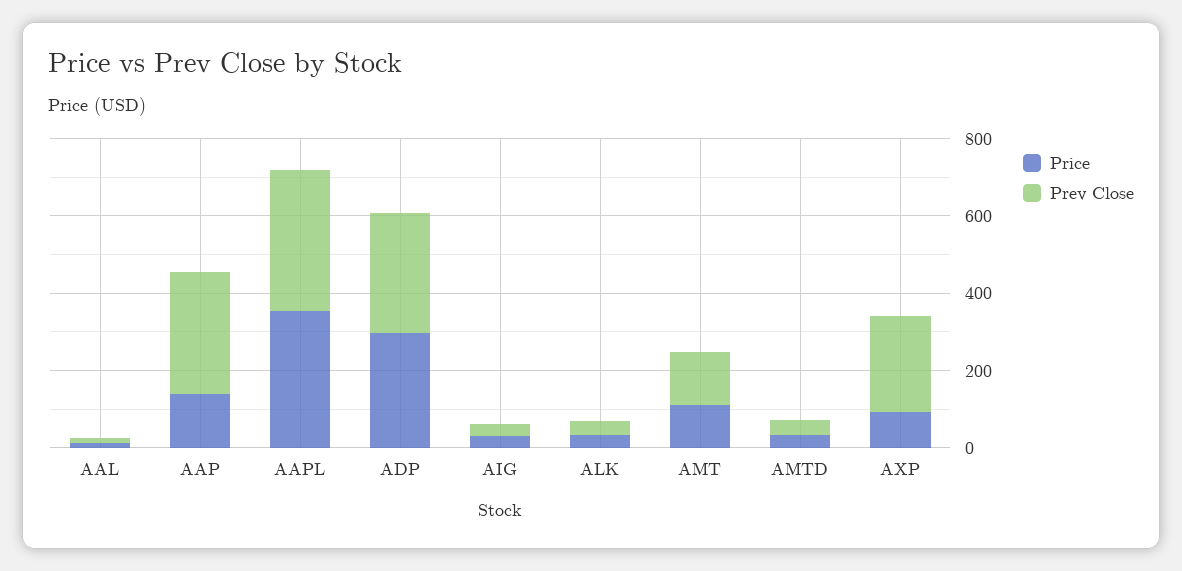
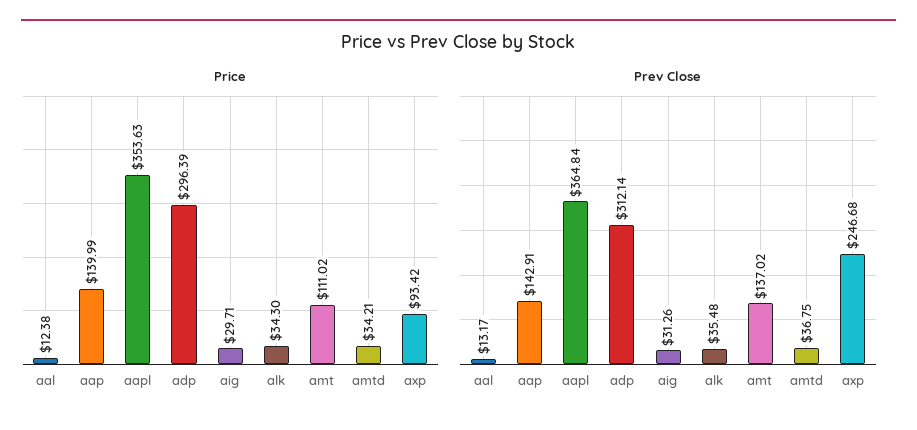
  {
    "Price": {
      "AAL": 12.38,
      "AAP": 139.99,
      "AAPL": 353.63,
      "ADP": 296.39,
      "AIG": 29.71,
      "ALK": 34.3,
      "AMT": 111.02,
      "AMTD": 34.21,
      "AXP": 93.42
    },
    "Prev Close": {
      "AAL": 13.17,
-     "AAP": 300,
+     "AAP": 142.91,
      "AAPL": 364.84,
      "ADP": 312.14,
      "AIG": 31.26,
      "ALK": 35.48,
      "AMT": 137.02,
      "AMTD": 36.75,
      "AXP": 246.68
    }
  }

